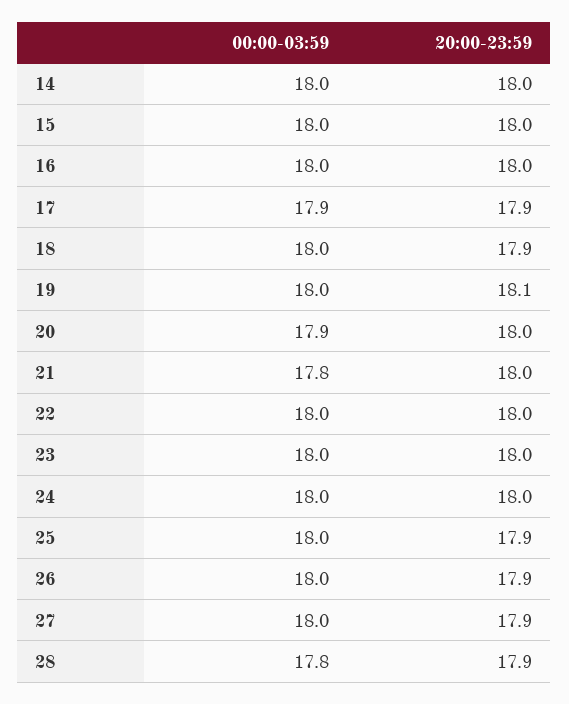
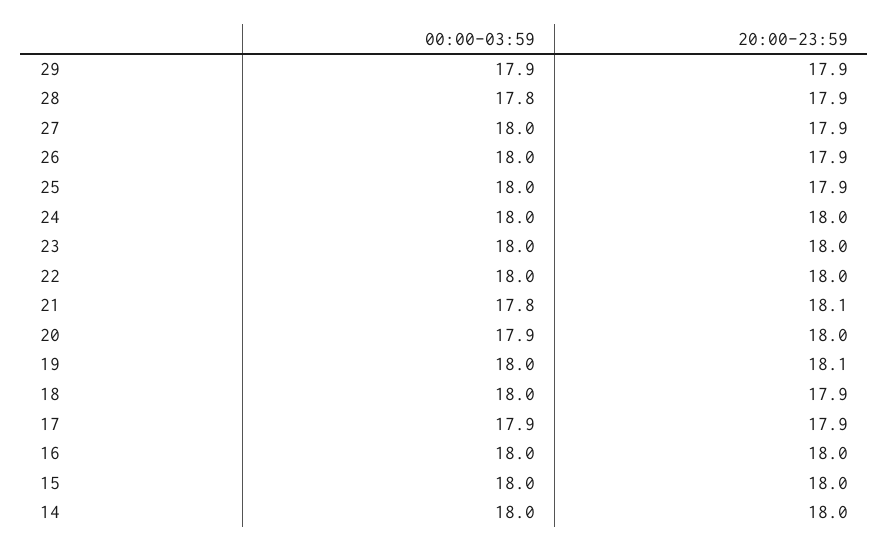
  {
    "00:00-03:59": {
      "14": 18,
      "15": 18,
      "16": 18,
      "17": 17.9,
      "18": 18,
      "19": 18,
      "20": 17.9,
      "21": 17.8,
      "22": 18,
      "23": 18,
      "24": 18,
      "25": 18,
      "26": 18,
      "27": 18,
-     "28": 17.8
+     "28": 17.8,
+     "29": 17.9
    },
    "20:00-23:59": {
      "14": 18,
      "15": 18,
      "16": 18,
      "17": 17.9,
      "18": 17.9,
      "19": 18.1,
      "20": 18,
-     "21": 18,
+     "21": 18.1,
      "22": 18,
      "23": 18,
      "24": 18,
      "25": 17.9,
      "26": 17.9,
      "27": 17.9,
-     "28": 17.9
+     "28": 17.9,
+     "29": 17.9
    }
  }

